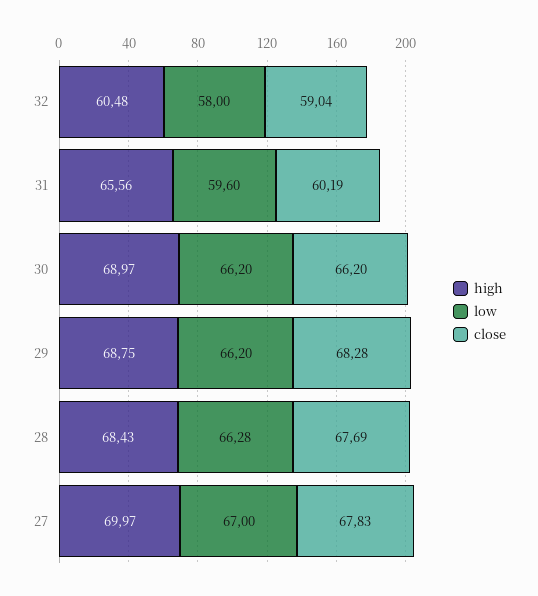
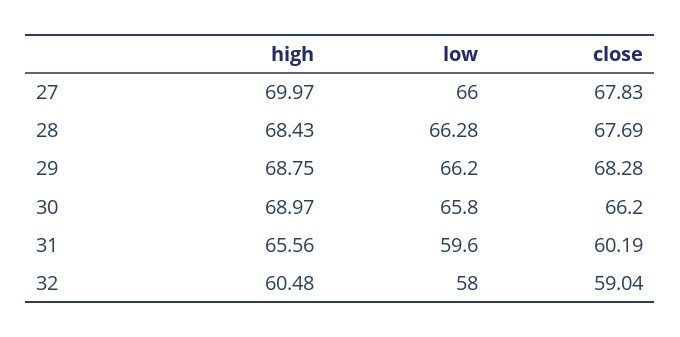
  {
    "high": {
      "32": 60.48,
      "31": 65.56,
      "30": 68.97,
      "29": 68.75,
      "28": 68.43,
      "27": 69.97
    },
    "low": {
      "32": 58,
      "31": 59.6,
-     "30": 66.2,
+     "30": 65.8,
      "29": 66.2,
      "28": 66.28,
-     "27": 67
+     "27": 66
    },
    "close": {
      "32": 59.04,
      "31": 60.19,
      "30": 66.2,
      "29": 68.28,
      "28": 67.69,
      "27": 67.83
    }
  }

